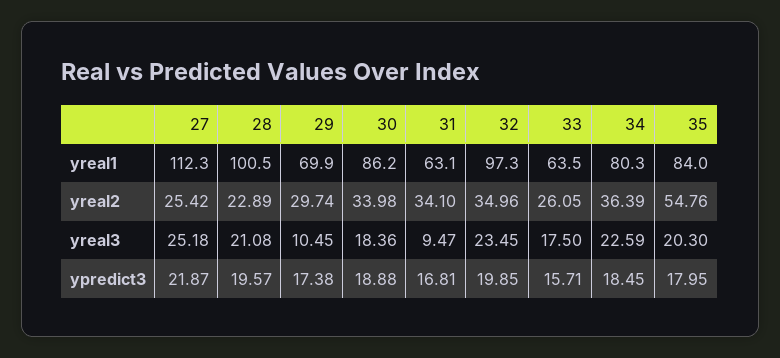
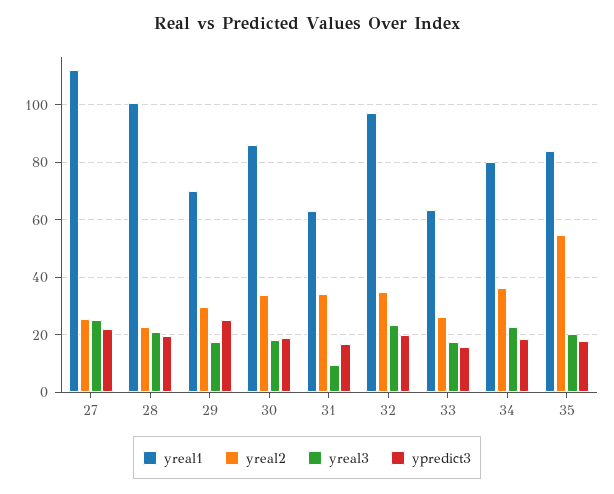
  {
    "yreal1": {
      "27": 112.3,
      "28": 100.5,
      "29": 69.9,
      "30": 86.2,
      "31": 63.1,
      "32": 97.3,
      "33": 63.5,
      "34": 80.3,
      "35": 84
    },
    "yreal2": {
      "27": 25.42,
      "28": 22.89,
      "29": 29.74,
      "30": 33.98,
      "31": 34.1,
      "32": 34.96,
      "33": 26.05,
      "34": 36.39,
      "35": 54.76
    },
    "yreal3": {
      "27": 25.18,
      "28": 21.08,
-     "29": 10.45,
+     "29": 17.5,
      "30": 18.36,
      "31": 9.47,
      "32": 23.45,
      "33": 17.5,
      "34": 22.59,
      "35": 20.3
    },
    "ypredict3": {
      "27": 21.87,
      "28": 19.57,
-     "29": 17.38,
+     "29": 25,
      "30": 18.88,
      "31": 16.81,
      "32": 19.85,
      "33": 15.71,
      "34": 18.45,
      "35": 17.95
    }
  }

